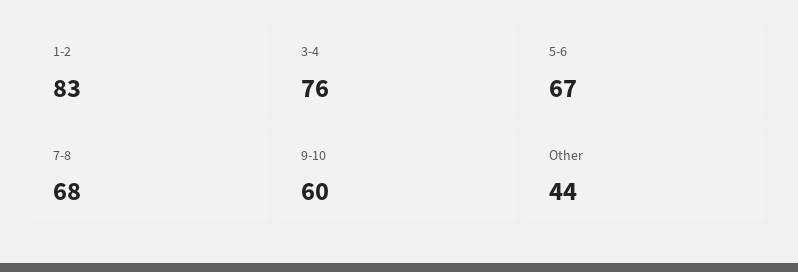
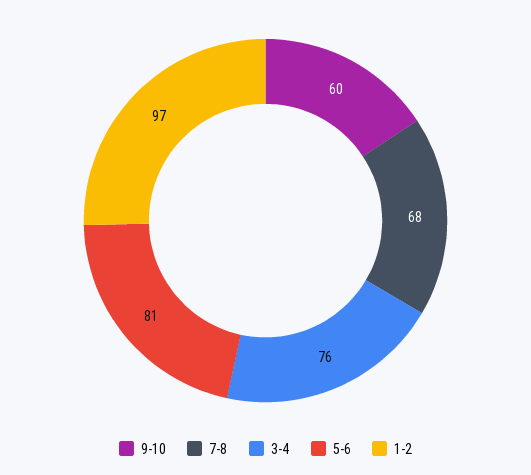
  {
-   "1-2": 83,
+   "1-2": 97,
    "3-4": 76,
-   "5-6": 67,
+   "5-6": 81,
    "7-8": 68,
-   "9-10": 60,
+   "9-10": 60
-   "Other": 44
  }

